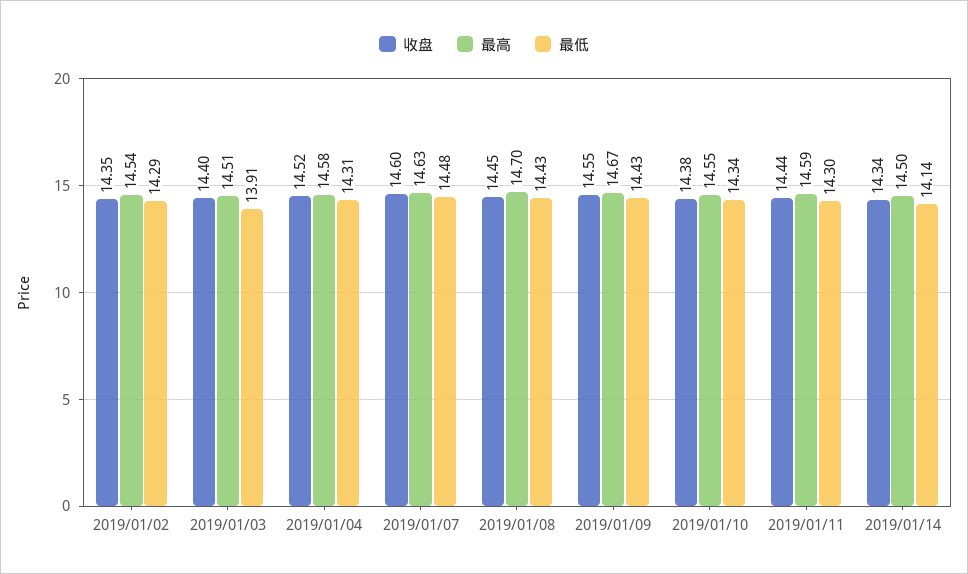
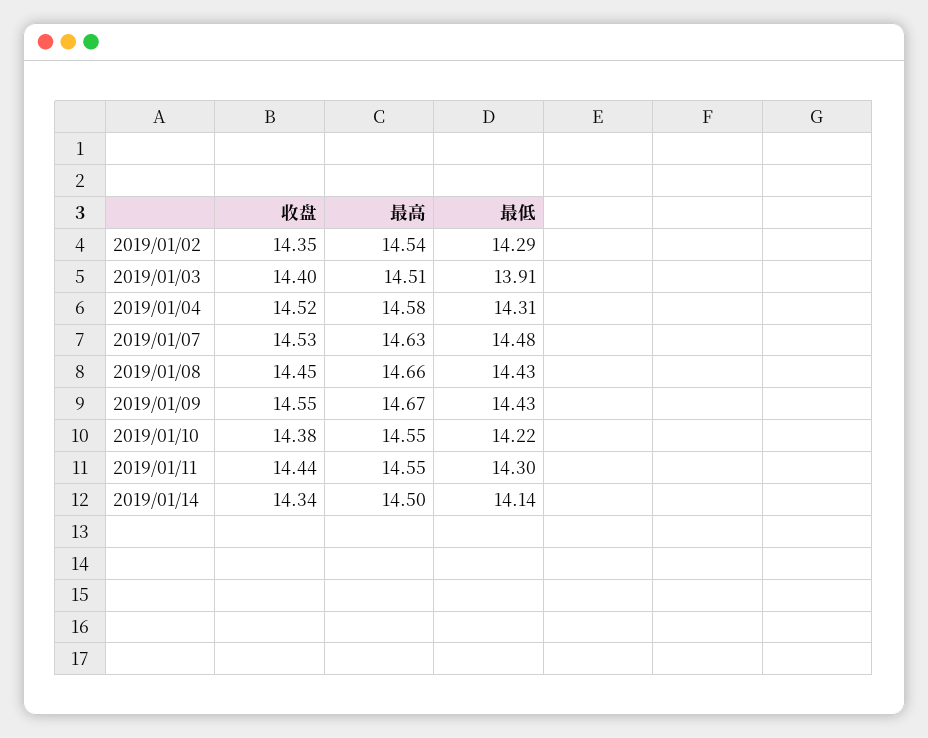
  {
    "收盘": {
      "2019/01/02": 14.35,
      "2019/01/03": 14.4,
      "2019/01/04": 14.52,
-     "2019/01/07": 14.6,
+     "2019/01/07": 14.53,
      "2019/01/08": 14.45,
      "2019/01/09": 14.55,
      "2019/01/10": 14.38,
      "2019/01/11": 14.44,
      "2019/01/14": 14.34
    },
    "最高": {
      "2019/01/02": 14.54,
      "2019/01/03": 14.51,
      "2019/01/04": 14.58,
      "2019/01/07": 14.63,
-     "2019/01/08": 14.7,
+     "2019/01/08": 14.66,
      "2019/01/09": 14.67,
      "2019/01/10": 14.55,
-     "2019/01/11": 14.59,
+     "2019/01/11": 14.55,
      "2019/01/14": 14.5
    },
    "最低": {
      "2019/01/02": 14.29,
      "2019/01/03": 13.91,
      "2019/01/04": 14.31,
      "2019/01/07": 14.48,
      "2019/01/08": 14.43,
      "2019/01/09": 14.43,
-     "2019/01/10": 14.34,
+     "2019/01/10": 14.22,
      "2019/01/11": 14.3,
      "2019/01/14": 14.14
    }
  }

